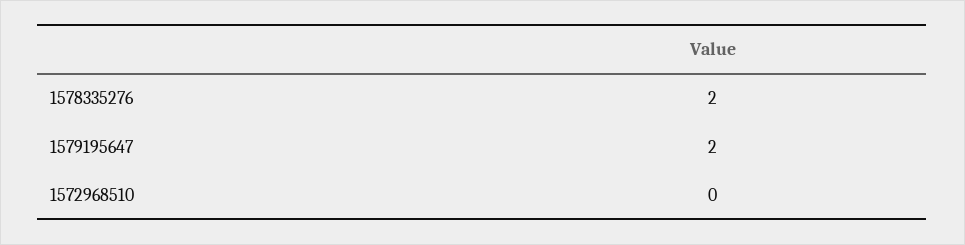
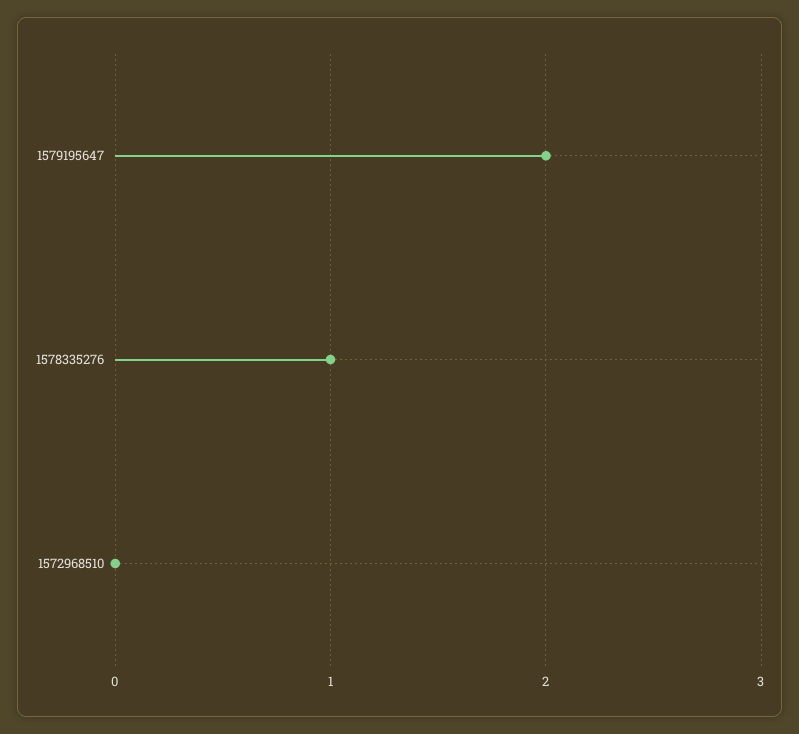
  {
-   "1578335276": 2,
+   "1578335276": 1,
    "1579195647": 2,
    "1572968510": 0
  }

